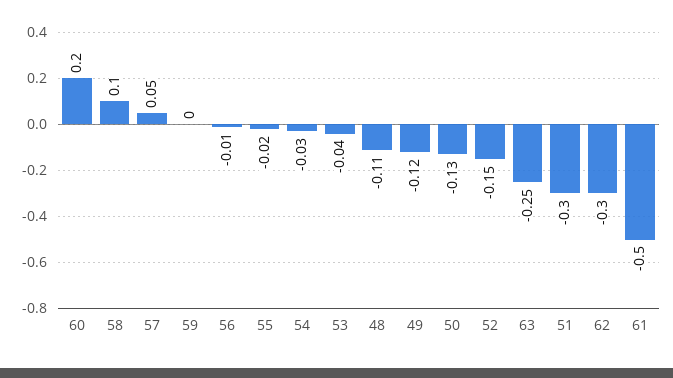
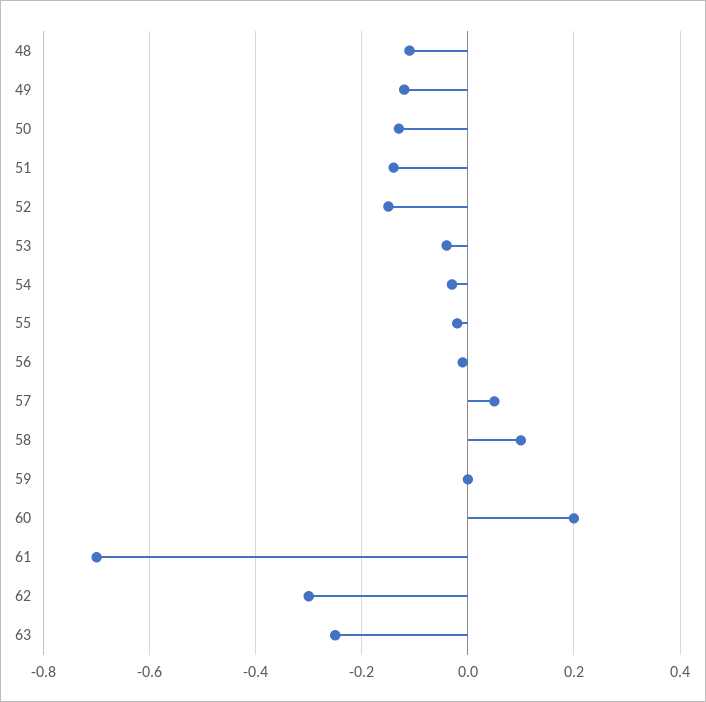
  {
    "60": 0.2,
    "58": 0.1,
    "57": 0.05,
    "59": 0,
    "56": -0.01,
    "55": -0.02,
    "54": -0.03,
    "53": -0.04,
    "48": -0.11,
    "49": -0.12,
    "50": -0.13,
    "52": -0.15,
    "63": -0.25,
-   "51": -0.3,
+   "51": -0.15,
    "62": -0.3,
-   "61": -0.5
+   "61": -0.7
  }

